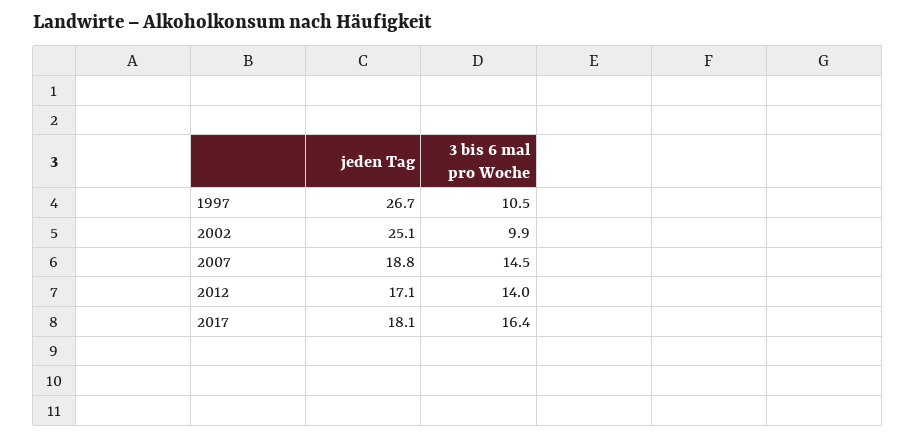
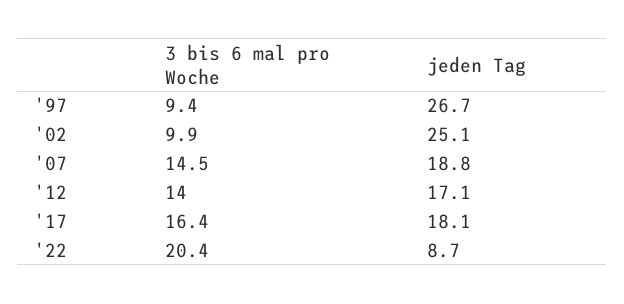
  {
    "jeden Tag": {
      "1997": 26.7,
      "2002": 25.1,
      "2007": 18.8,
      "2012": 17.1,
-     "2017": 18.1
+     "2017": 18.1,
+     "'22": 8.7
    },
    "3 bis 6 mal pro Woche": {
-     "1997": 10.5,
+     "1997": 9.4,
      "2002": 9.9,
      "2007": 14.5,
      "2012": 14,
-     "2017": 16.4
+     "2017": 16.4,
+     "'22": 20.4
    }
  }

